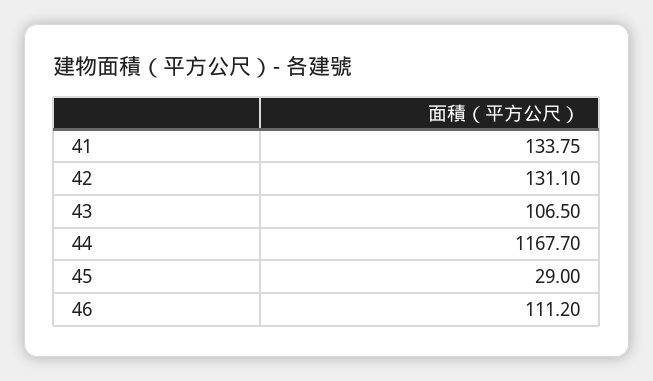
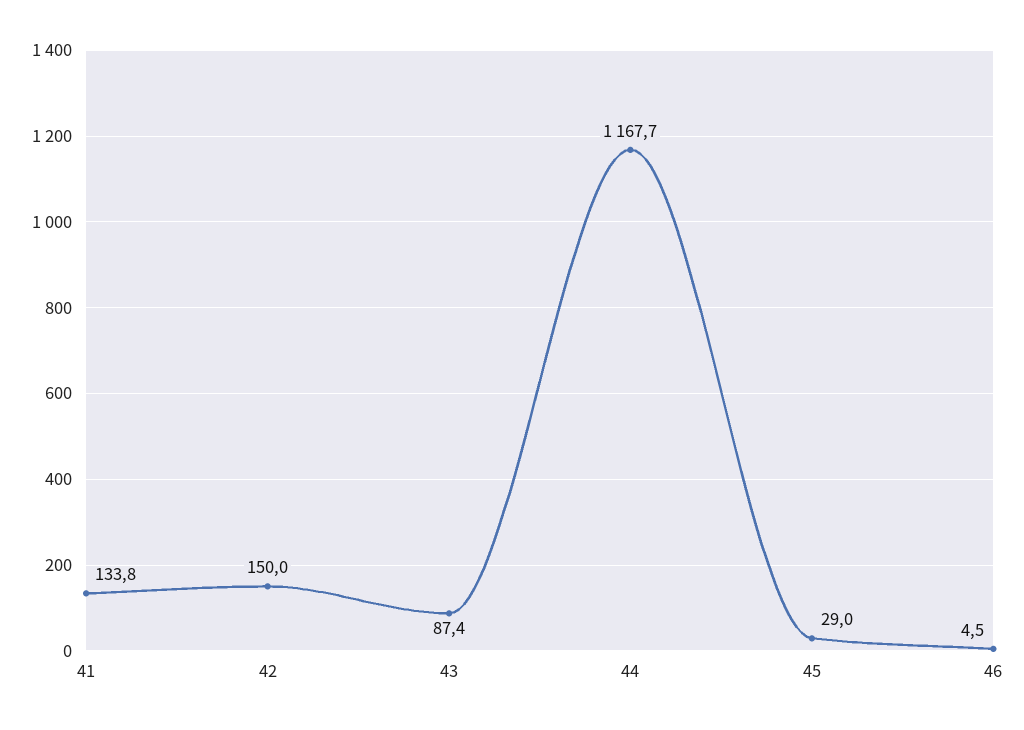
  {
    "41": 133.75,
-   "42": 131.1,
+   "42": 150,
-   "43": 106.5,
+   "43": 87.4,
    "44": 1167.7,
    "45": 29,
-   "46": 111.2
+   "46": 4.5
  }

